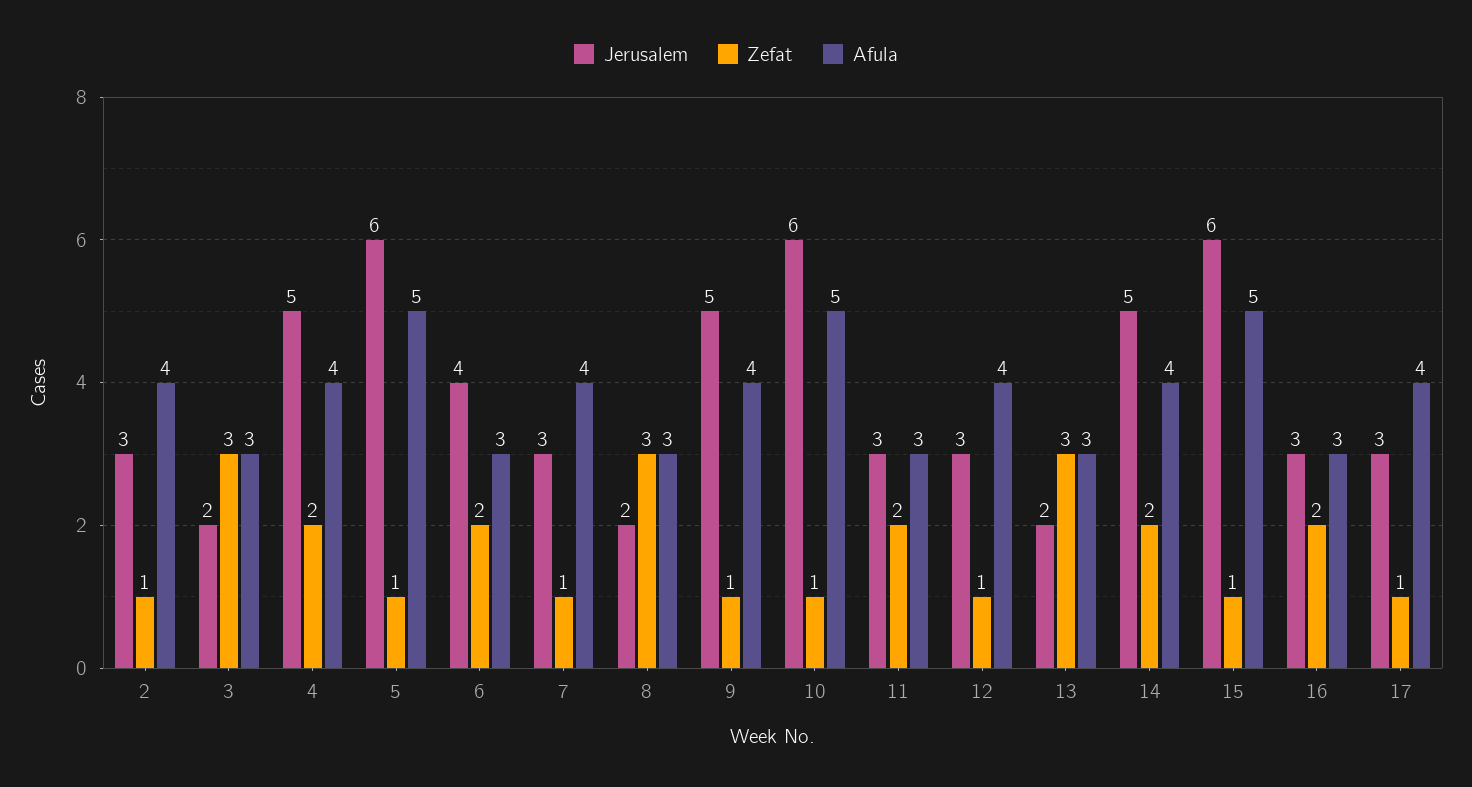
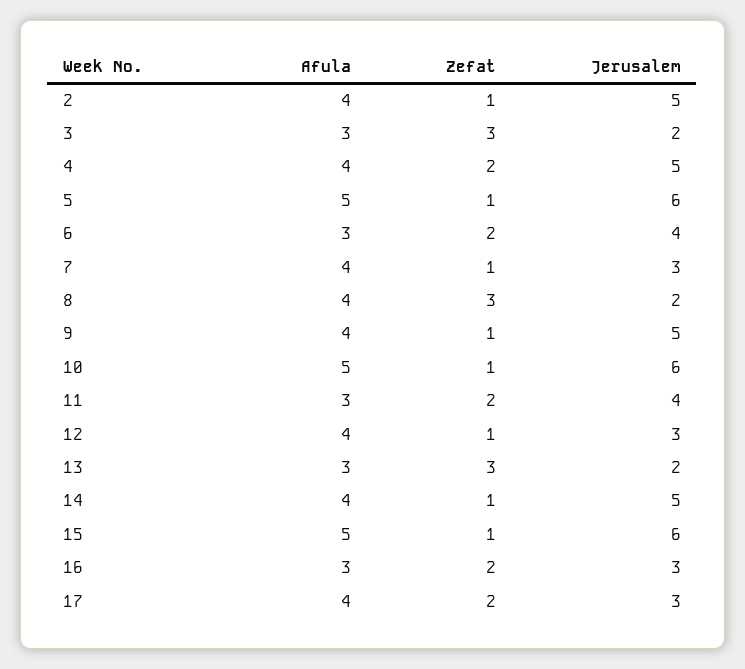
  {
    "Jerusalem": {
-     "2": 3,
+     "2": 5,
      "3": 2,
      "4": 5,
      "5": 6,
      "6": 4,
      "7": 3,
      "8": 2,
      "9": 5,
      "10": 6,
-     "11": 3,
+     "11": 4,
      "12": 3,
      "13": 2,
      "14": 5,
      "15": 6,
      "16": 3,
      "17": 3
    },
    "Zefat": {
      "2": 1,
      "3": 3,
      "4": 2,
      "5": 1,
      "6": 2,
      "7": 1,
      "8": 3,
      "9": 1,
      "10": 1,
      "11": 2,
      "12": 1,
      "13": 3,
-     "14": 2,
+     "14": 1,
      "15": 1,
      "16": 2,
-     "17": 1
+     "17": 2
    },
    "Afula": {
      "2": 4,
      "3": 3,
      "4": 4,
      "5": 5,
      "6": 3,
      "7": 4,
-     "8": 3,
+     "8": 4,
      "9": 4,
      "10": 5,
      "11": 3,
      "12": 4,
      "13": 3,
      "14": 4,
      "15": 5,
      "16": 3,
      "17": 4
    }
  }

